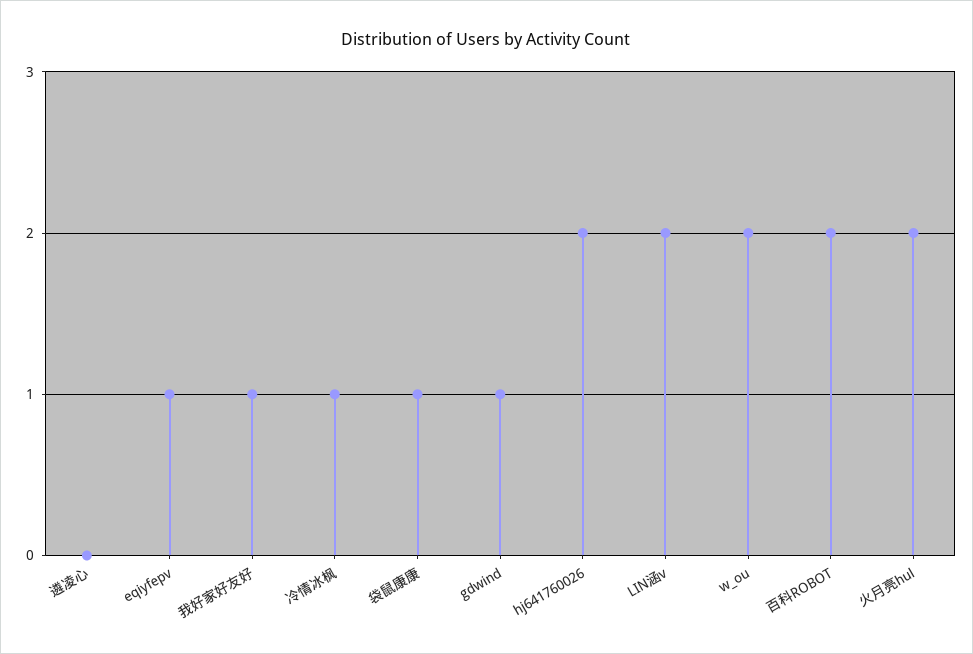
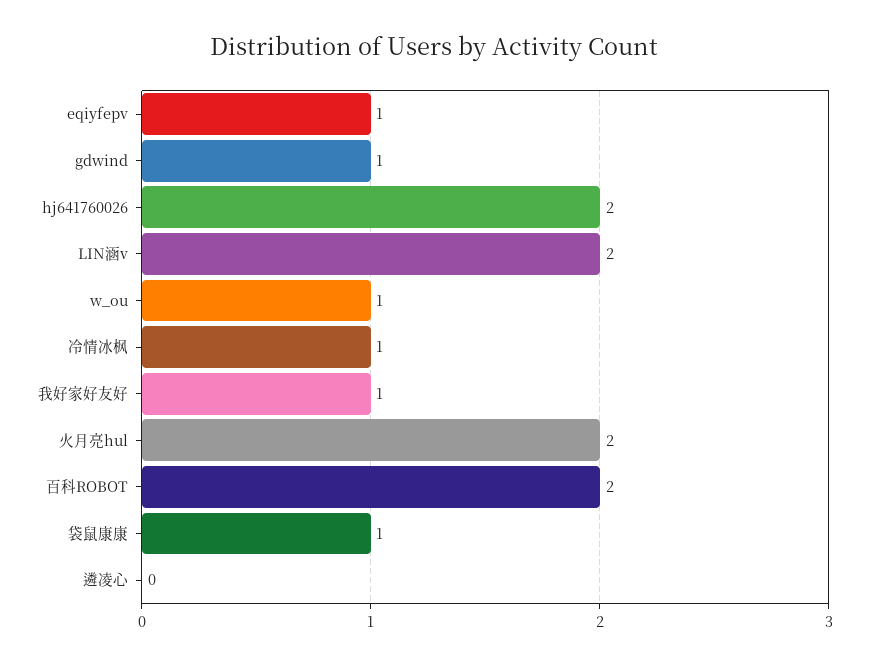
  {
    "遴凌心": 0,
    "eqiyfepv": 1,
    "我好家好友好": 1,
    "冷情冰枫": 1,
    "袋鼠康康": 1,
    "gdwind": 1,
    "hj641760026": 2,
    "LIN涵v": 2,
-   "w_ou": 2,
+   "w_ou": 1,
    "百科ROBOT": 2,
    "火月亮hul": 2
  }

